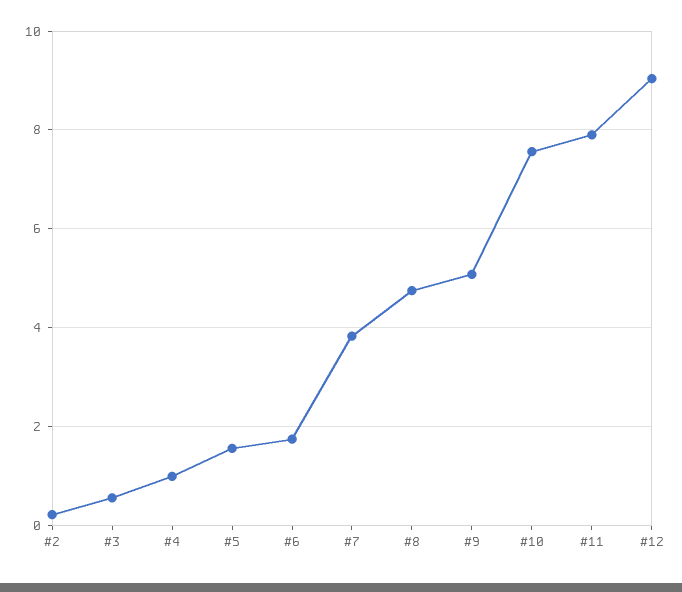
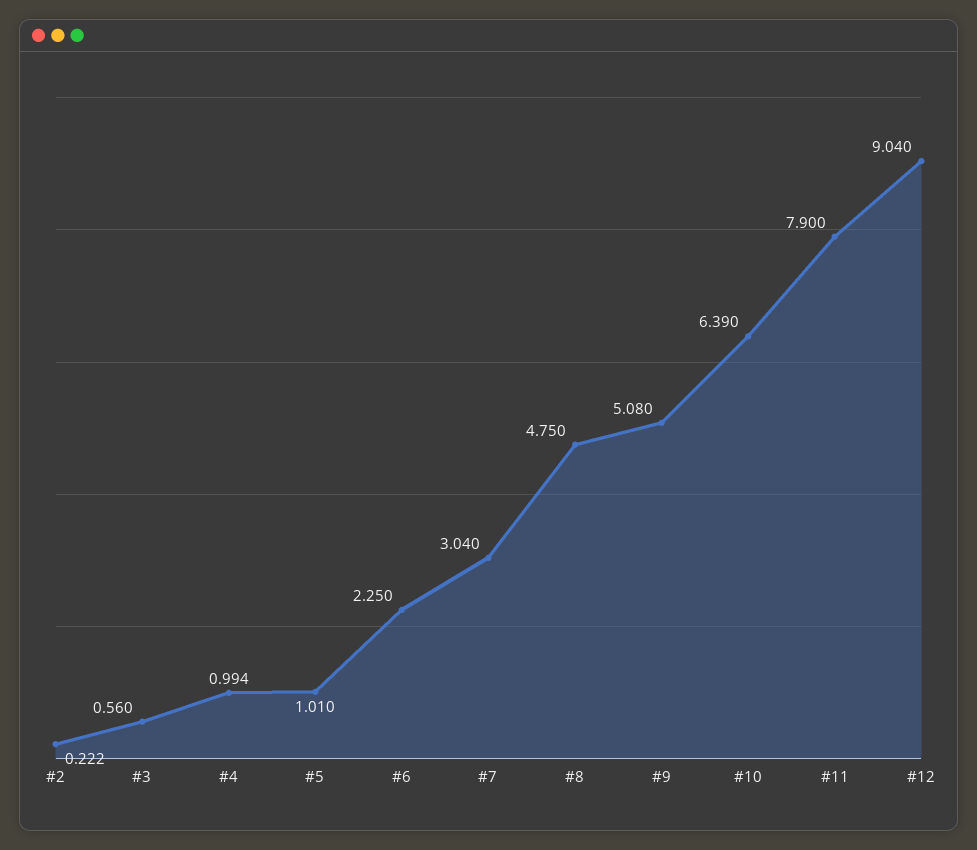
  {
    "#2": 0.222,
    "#3": 0.56,
    "#4": 0.994,
-   "#5": 1.6,
+   "#5": 1.01,
-   "#6": 1.8,
+   "#6": 2.25,
-   "#7": 3.8,
+   "#7": 3.04,
    "#8": 4.75,
    "#9": 5.08,
-   "#10": 7.6,
+   "#10": 6.39,
    "#11": 7.9,
    "#12": 9.04
  }

